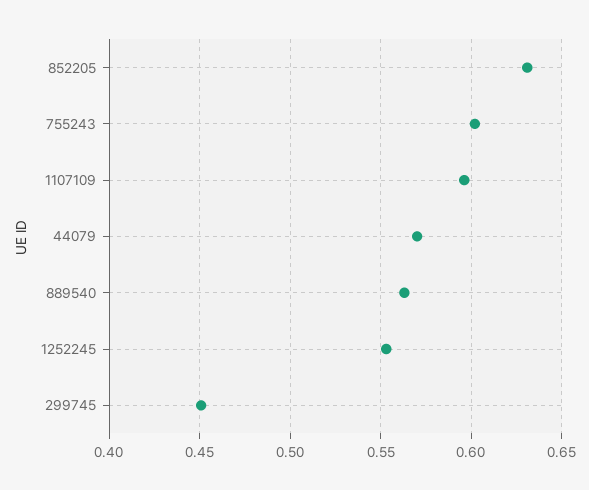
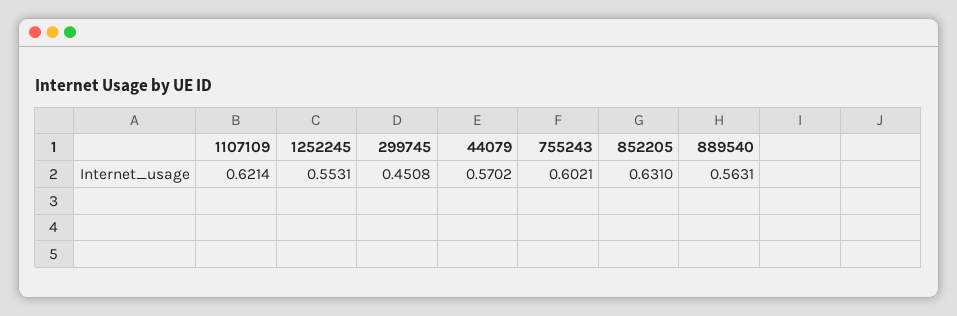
  {
    "852205": 0.631,
    "755243": 0.6021,
-   "1107109": 0.595,
+   "1107109": 0.6214,
    "44079": 0.5702,
    "889540": 0.5631,
    "1252245": 0.5531,
    "299745": 0.4508
  }

